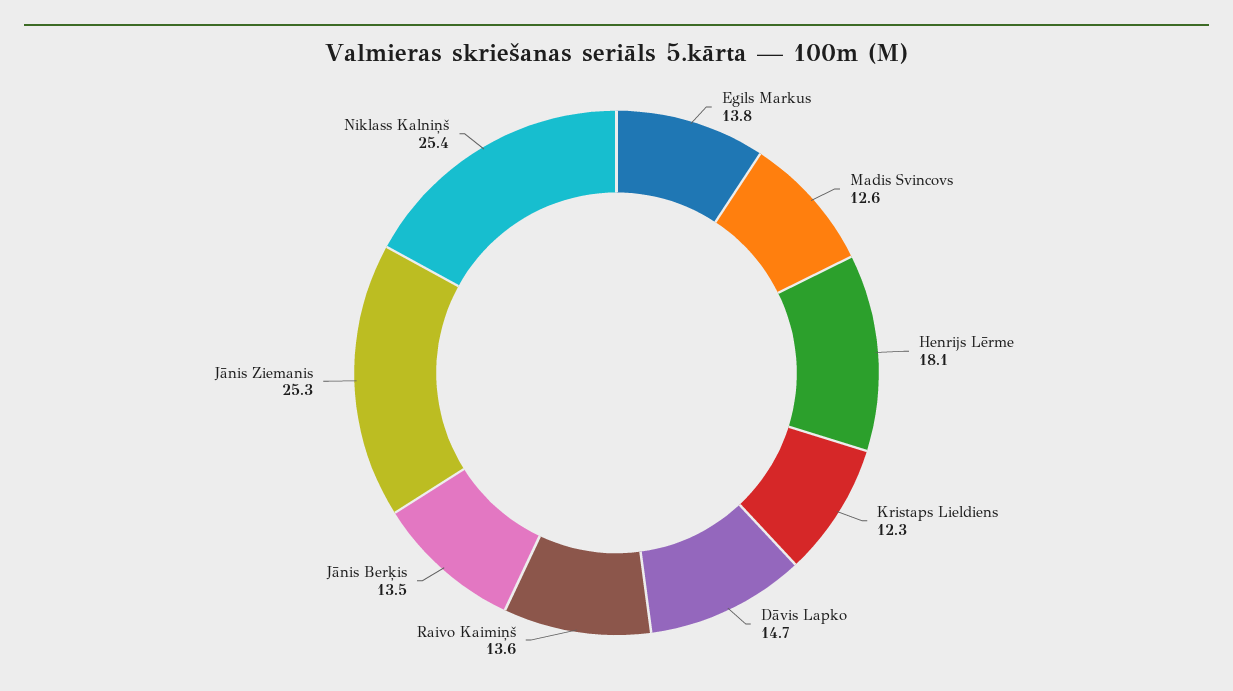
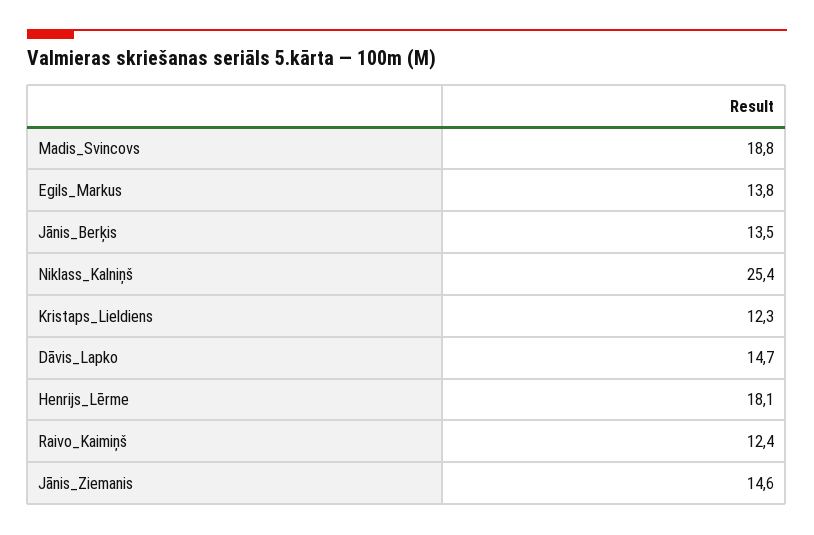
  {
    "Egils Markus": 13.8,
-   "Madis Svincovs": 12.6,
+   "Madis Svincovs": 18.8,
    "Henrijs Lērme": 18.1,
    "Kristaps Lieldiens": 12.3,
    "Dāvis Lapko": 14.7,
-   "Raivo Kaimiņš": 13.6,
+   "Raivo Kaimiņš": 12.4,
    "Jānis Berķis": 13.5,
-   "Jānis Ziemanis": 25.3,
+   "Jānis Ziemanis": 14.6,
    "Niklass Kalniņš": 25.4
  }

